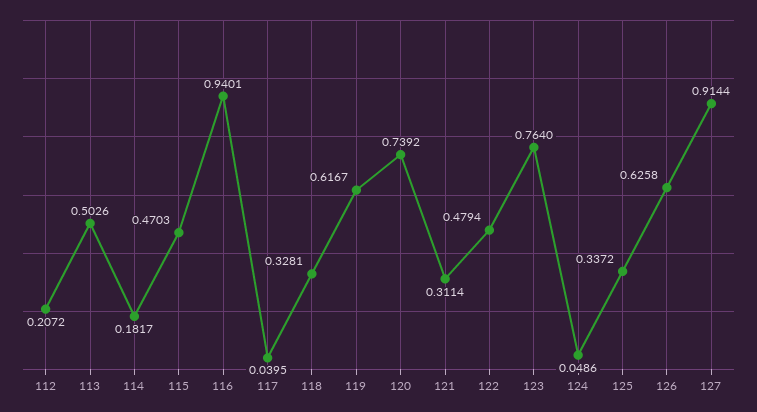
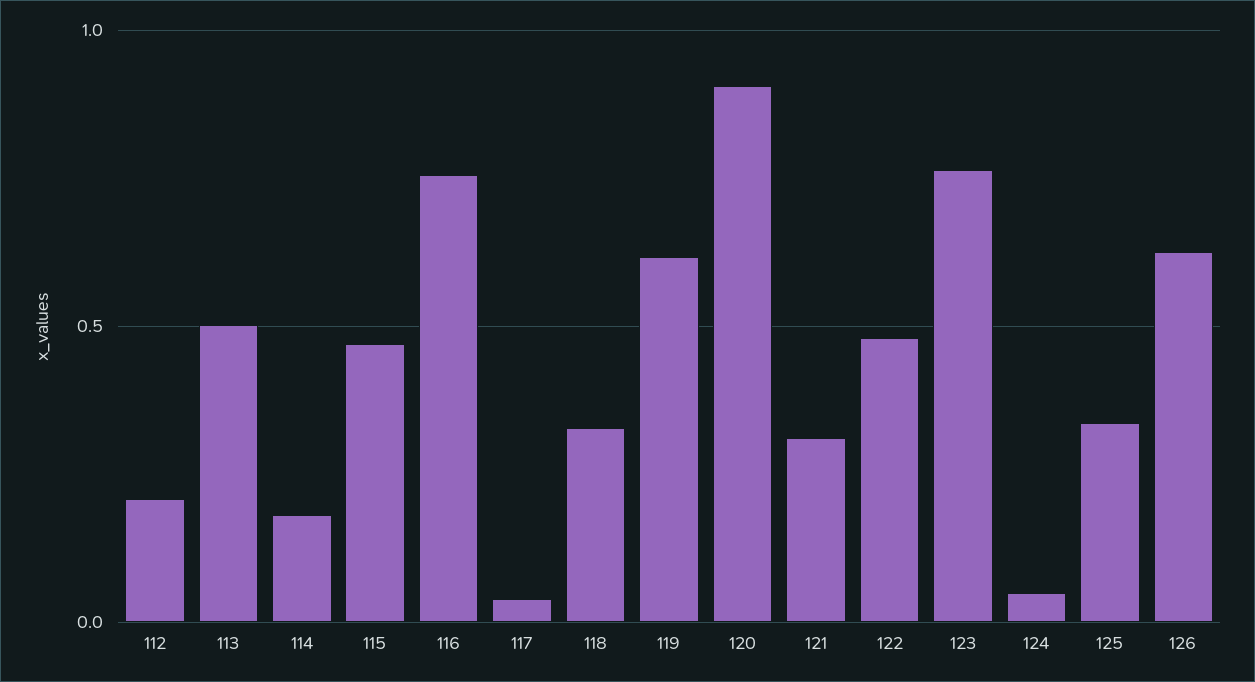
  {
    "112": 0.2072,
    "113": 0.5026,
    "114": 0.1817,
    "115": 0.4703,
-   "116": 0.9401,
+   "116": 0.75,
    "117": 0.0395,
    "118": 0.3281,
    "119": 0.6167,
-   "120": 0.7392,
+   "120": 0.9,
    "121": 0.3114,
    "122": 0.4794,
    "123": 0.764,
    "124": 0.0486,
    "125": 0.3372,
-   "126": 0.6258,
+   "126": 0.6258
-   "127": 0.9144
  }

